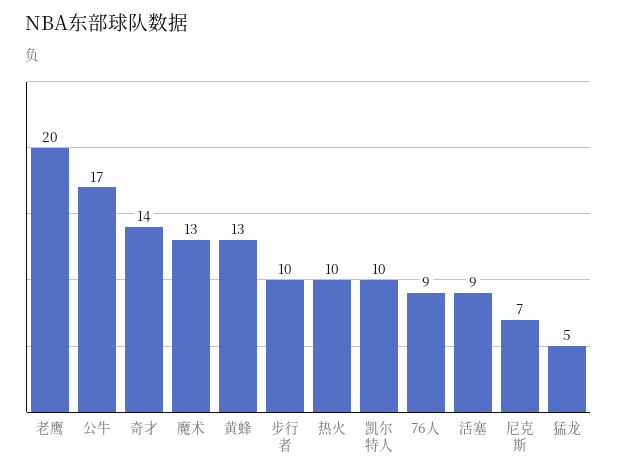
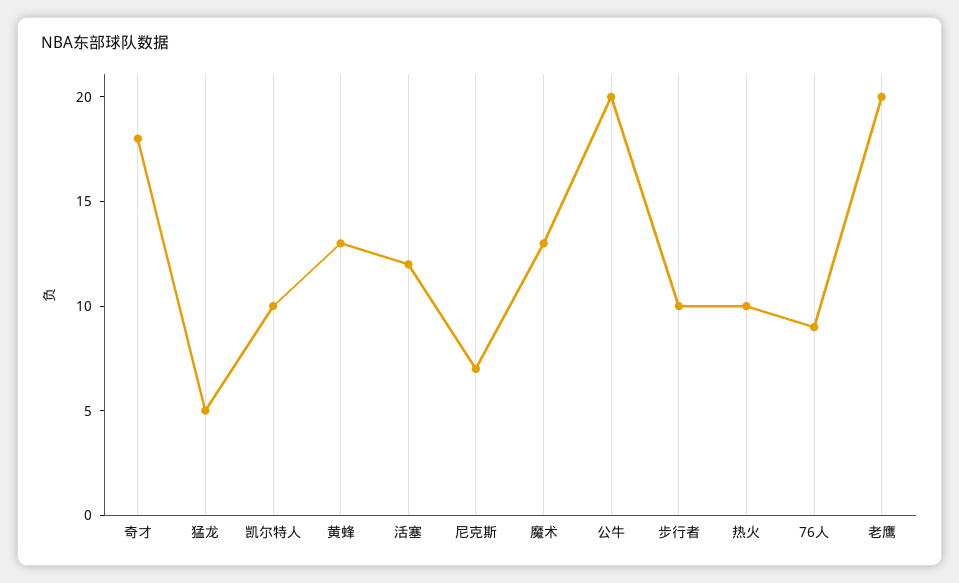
  {
    "老鹰": 20,
-   "公牛": 17,
+   "公牛": 20,
-   "奇才": 14,
+   "奇才": 18,
    "魔术": 13,
    "黄蜂": 13,
    "步行者": 10,
    "热火": 10,
    "凯尔特人": 10,
    "76人": 9,
-   "活塞": 9,
+   "活塞": 12,
    "尼克斯": 7,
    "猛龙": 5
  }

